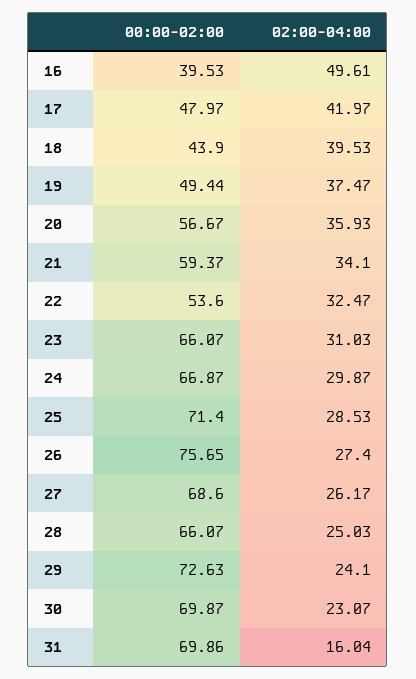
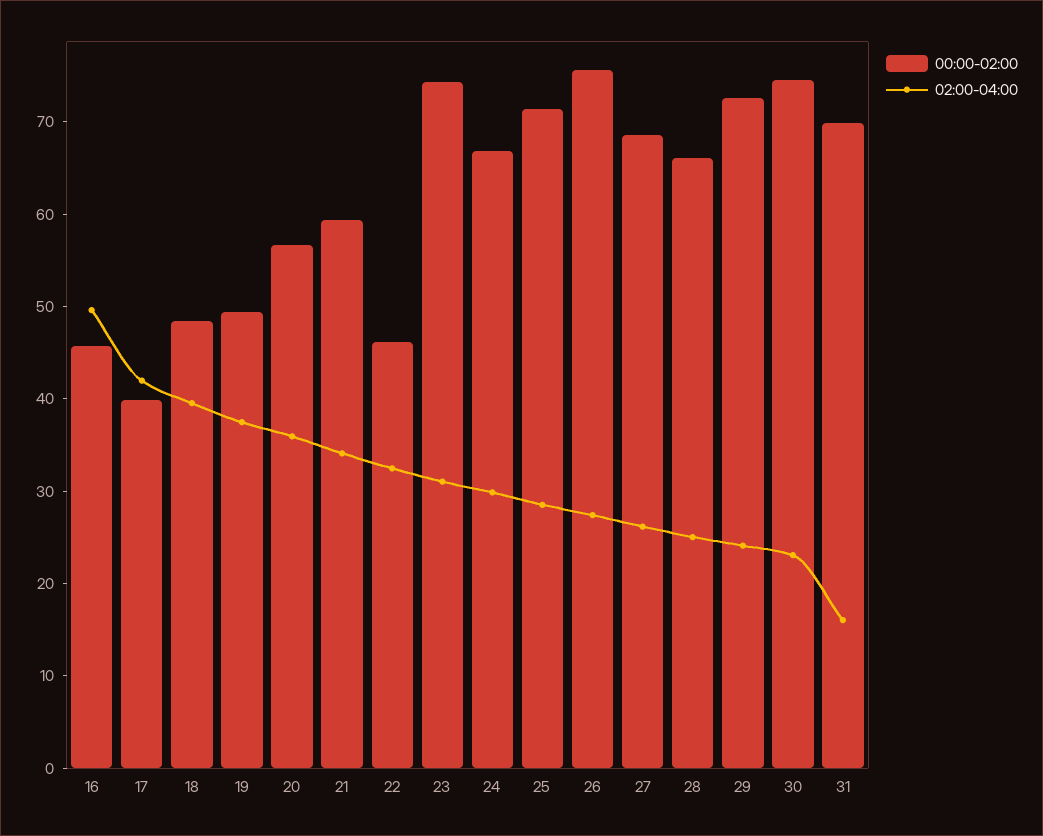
  {
    "00:00-02:00": {
-     "16": 39.53,
+     "16": 46,
-     "17": 47.97,
+     "17": 40,
-     "18": 43.9,
+     "18": 48,
      "19": 49.44,
      "20": 56.67,
      "21": 59.37,
-     "22": 53.6,
+     "22": 46,
-     "23": 66.07,
+     "23": 74,
      "24": 66.87,
      "25": 71.4,
      "26": 75.65,
      "27": 68.6,
      "28": 66.07,
      "29": 72.63,
-     "30": 69.87,
+     "30": 74,
      "31": 69.86
    },
    "02:00-04:00": {
      "16": 49.61,
      "17": 41.97,
      "18": 39.53,
      "19": 37.47,
      "20": 35.93,
      "21": 34.1,
      "22": 32.47,
      "23": 31.03,
      "24": 29.87,
      "25": 28.53,
      "26": 27.4,
      "27": 26.17,
      "28": 25.03,
      "29": 24.1,
      "30": 23.07,
      "31": 16.04
    }
  }

